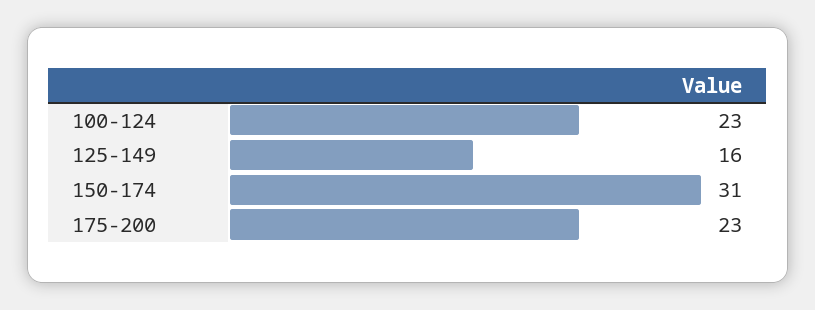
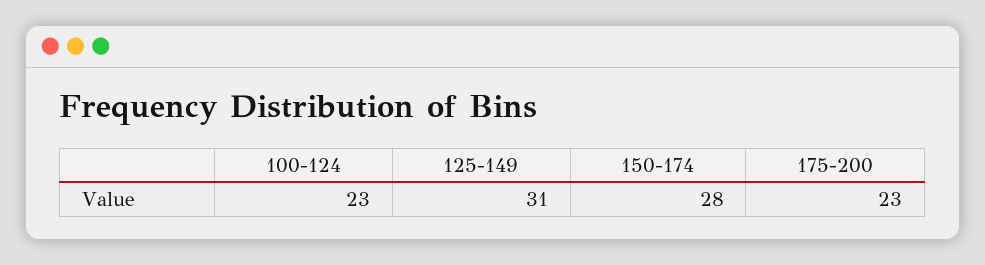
  {
    "100-124": 23,
-   "125-149": 16,
+   "125-149": 31,
-   "150-174": 31,
+   "150-174": 28,
    "175-200": 23
  }

